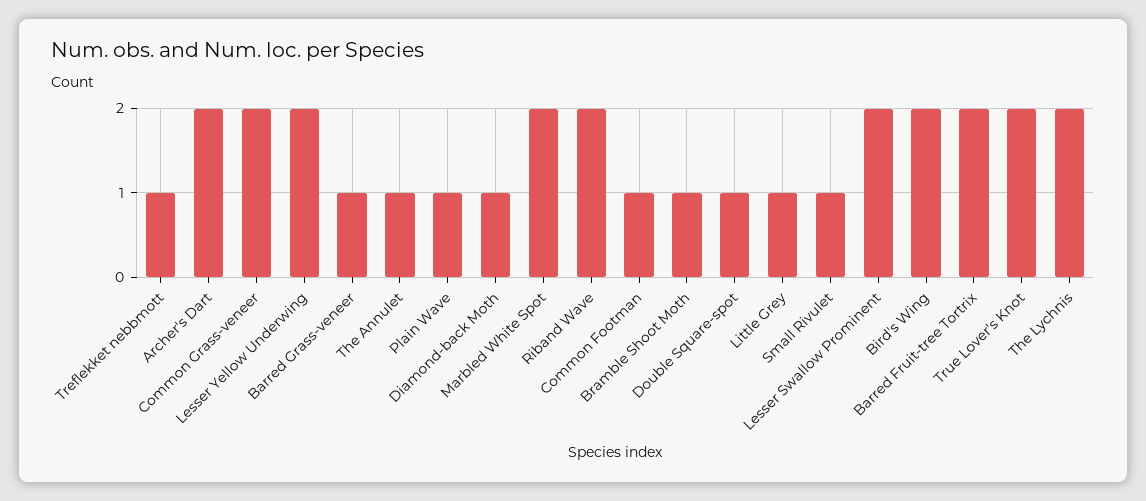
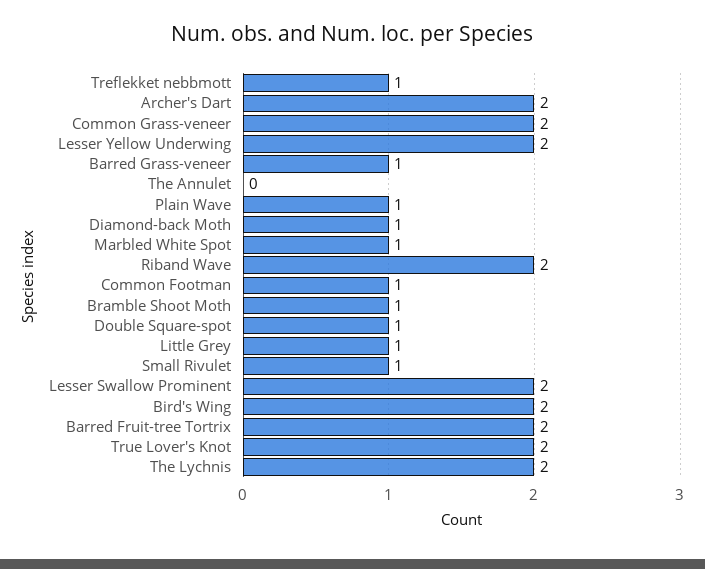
  {
    "Treflekket nebbmott": 1,
    "Archer's Dart": 2,
    "Common Grass-veneer": 2,
    "Lesser Yellow Underwing": 2,
    "Barred Grass-veneer": 1,
-   "The Annulet": 1,
+   "The Annulet": 0,
    "Plain Wave": 1,
    "Diamond-back Moth": 1,
-   "Marbled White Spot": 2,
+   "Marbled White Spot": 1,
    "Riband Wave": 2,
    "Common Footman": 1,
    "Bramble Shoot Moth": 1,
    "Double Square-spot": 1,
    "Little Grey": 1,
    "Small Rivulet": 1,
    "Lesser Swallow Prominent": 2,
    "Bird's Wing": 2,
    "Barred Fruit-tree Tortrix": 2,
    "True Lover's Knot": 2,
    "The Lychnis": 2
  }

